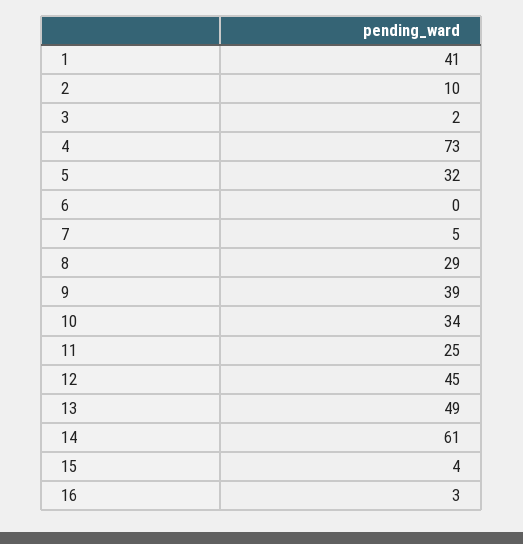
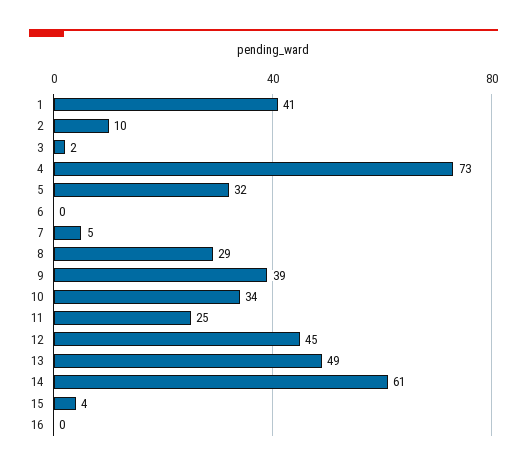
  {
    "1": 41,
    "2": 10,
    "3": 2,
    "4": 73,
    "5": 32,
    "6": 0,
    "7": 5,
    "8": 29,
    "9": 39,
    "10": 34,
    "11": 25,
    "12": 45,
    "13": 49,
    "14": 61,
    "15": 4,
-   "16": 3
+   "16": 0
  }

